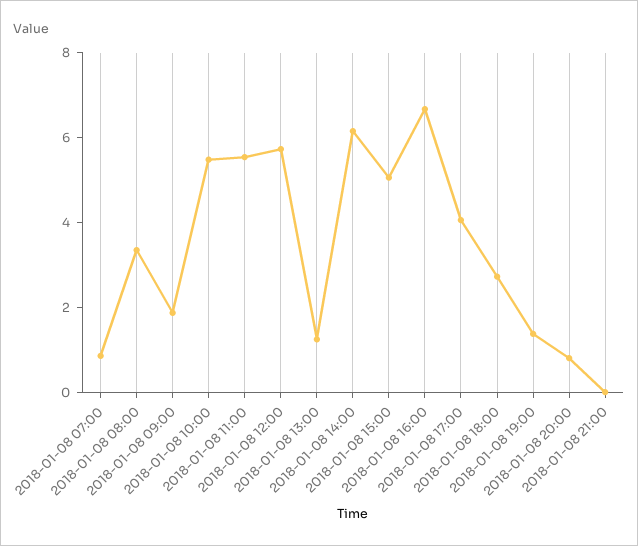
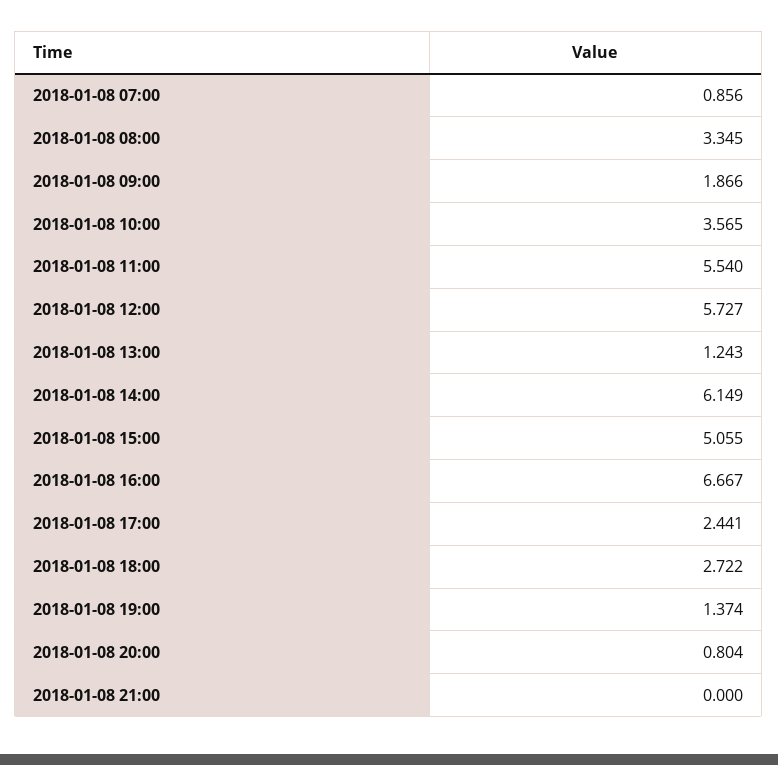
  {
    "2018-01-08 07:00": 0.856,
    "2018-01-08 08:00": 3.345,
    "2018-01-08 09:00": 1.866,
-   "2018-01-08 10:00": 5.5,
+   "2018-01-08 10:00": 3.565,
    "2018-01-08 11:00": 5.54,
    "2018-01-08 12:00": 5.727,
    "2018-01-08 13:00": 1.243,
    "2018-01-08 14:00": 6.149,
    "2018-01-08 15:00": 5.055,
    "2018-01-08 16:00": 6.667,
-   "2018-01-08 17:00": 4,
+   "2018-01-08 17:00": 2.441,
    "2018-01-08 18:00": 2.722,
    "2018-01-08 19:00": 1.374,
    "2018-01-08 20:00": 0.804,
    "2018-01-08 21:00": 0
  }

